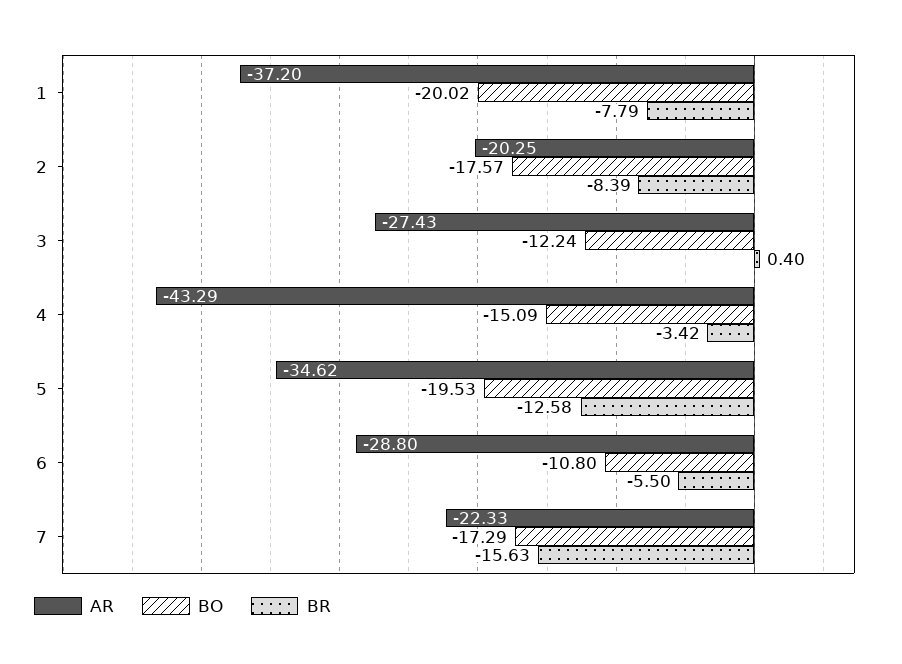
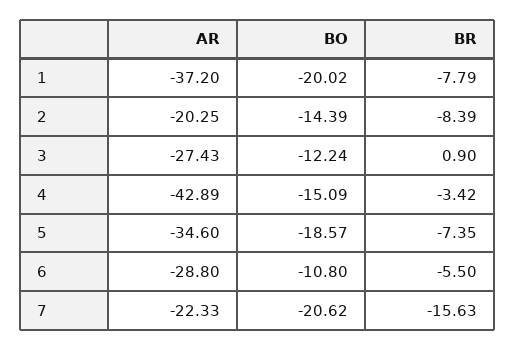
  {
    "AR": {
      "1": -37.2,
      "2": -20.25,
      "3": -27.43,
-     "4": -43.29,
+     "4": -42.89,
-     "5": -34.62,
+     "5": -34.6,
      "6": -28.8,
      "7": -22.33
    },
    "BO": {
      "1": -20.02,
-     "2": -17.57,
+     "2": -14.39,
      "3": -12.24,
      "4": -15.09,
-     "5": -19.53,
+     "5": -18.57,
      "6": -10.8,
-     "7": -17.29
+     "7": -20.62
    },
    "BR": {
      "1": -7.79,
      "2": -8.39,
-     "3": 0.4,
+     "3": 0.9,
      "4": -3.42,
-     "5": -12.58,
+     "5": -7.35,
      "6": -5.5,
      "7": -15.63
    }
  }

